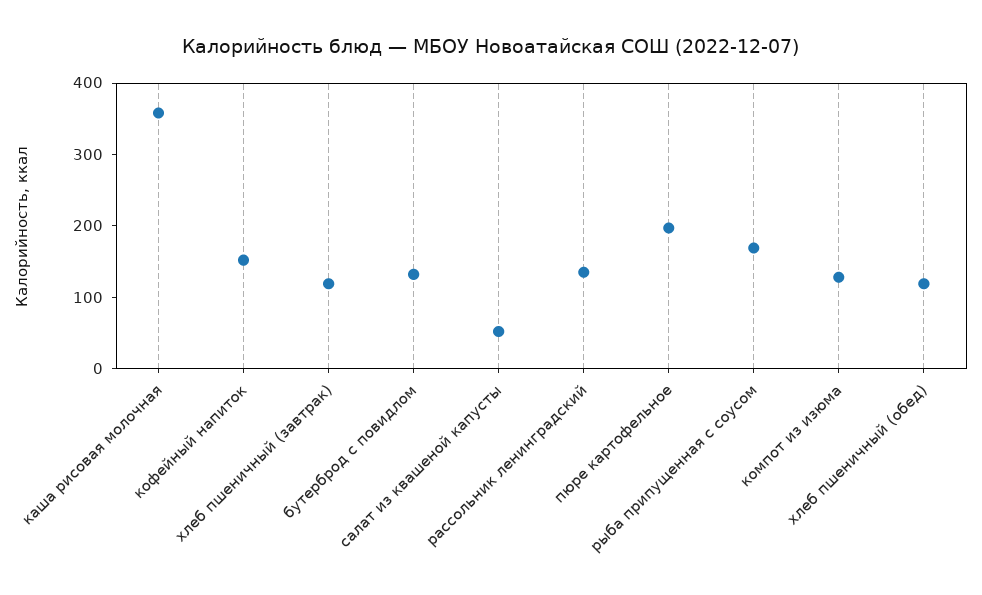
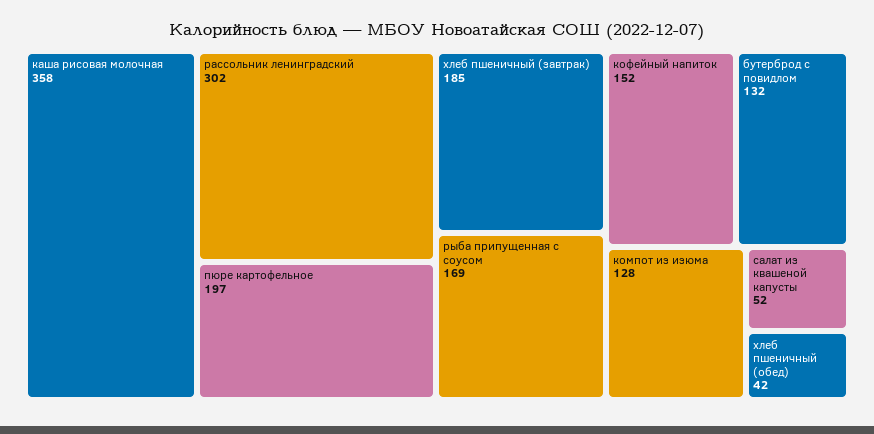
  {
    "каша рисовая молочная": 358,
    "кофейный напиток": 152,
-   "хлеб пшеничный (завтрак)": 120,
+   "хлеб пшеничный (завтрак)": 185,
    "бутерброд с повидлом": 132,
    "салат из квашеной капусты": 52,
-   "рассольник ленинградский": 140,
+   "рассольник ленинградский": 302,
    "пюре картофельное": 197,
    "рыба припущенная с соусом": 169,
    "компот из изюма": 128,
-   "хлеб пшеничный (обед)": 120
+   "хлеб пшеничный (обед)": 42
  }

